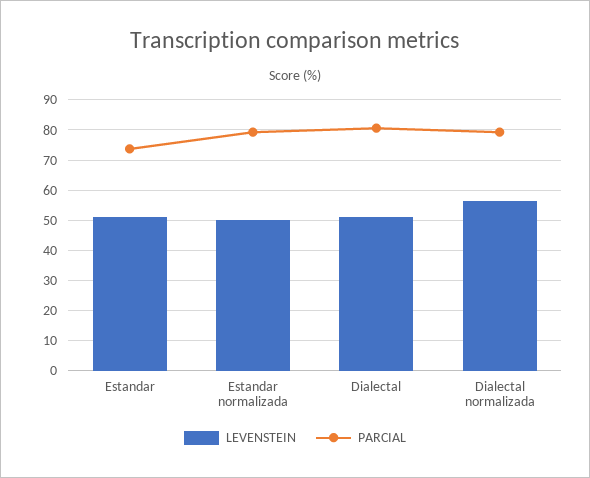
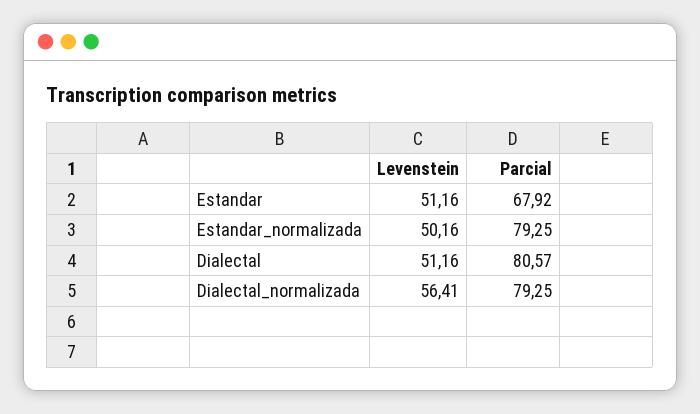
  {
    "LEVENSTEIN": {
      "Estandar": 51.16,
      "Estandar normalizada": 50.16,
      "Dialectal": 51.16,
      "Dialectal normalizada": 56.41
    },
    "PARCIAL": {
-     "Estandar": 74,
+     "Estandar": 67.92,
      "Estandar normalizada": 79.25,
      "Dialectal": 80.57,
      "Dialectal normalizada": 79.25
    }
  }

